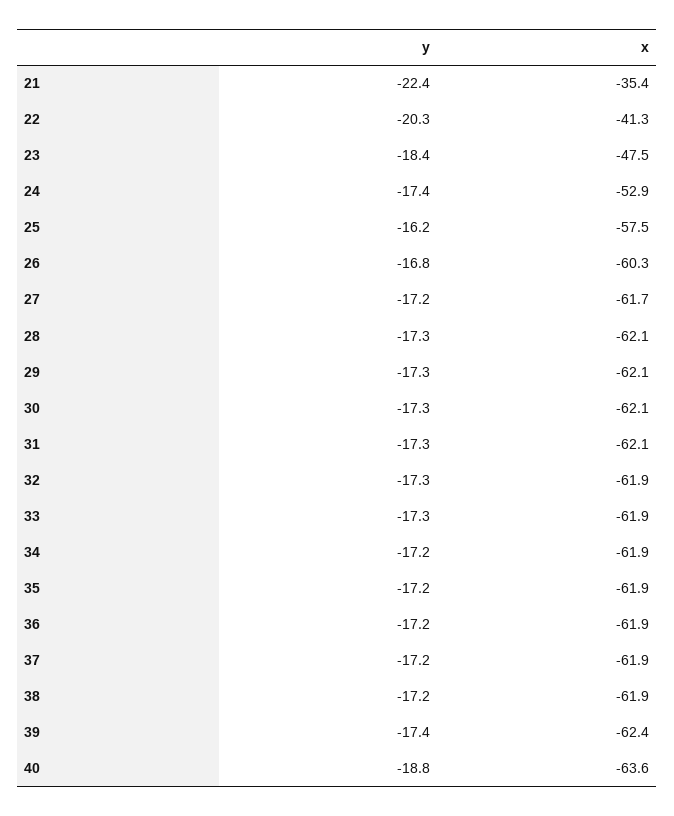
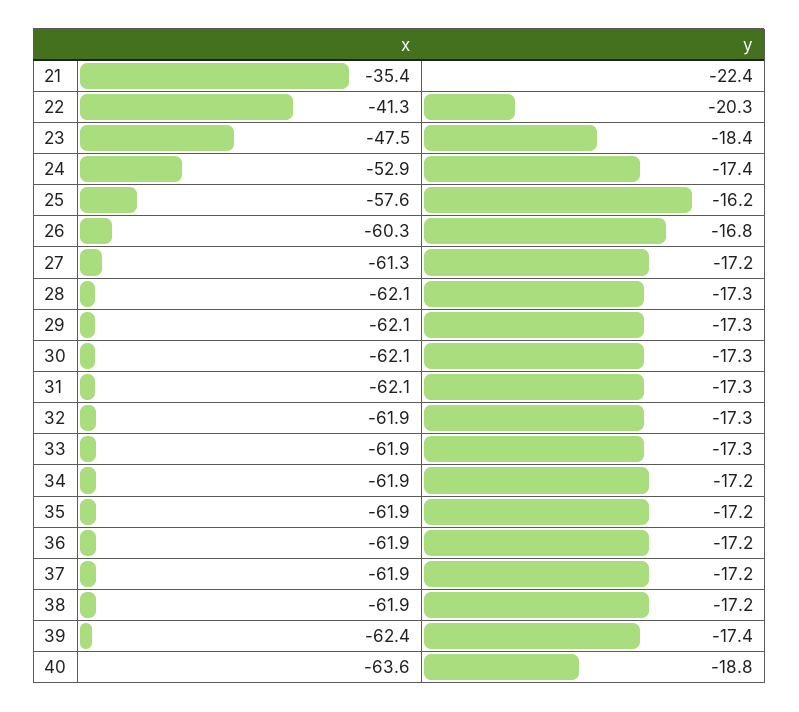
  {
    "y": {
      "21": -22.4,
      "22": -20.3,
      "23": -18.4,
      "24": -17.4,
      "25": -16.2,
      "26": -16.8,
      "27": -17.2,
      "28": -17.3,
      "29": -17.3,
      "30": -17.3,
      "31": -17.3,
      "32": -17.3,
      "33": -17.3,
      "34": -17.2,
      "35": -17.2,
      "36": -17.2,
      "37": -17.2,
      "38": -17.2,
      "39": -17.4,
      "40": -18.8
    },
    "x": {
      "21": -35.4,
      "22": -41.3,
      "23": -47.5,
      "24": -52.9,
-     "25": -57.5,
+     "25": -57.6,
      "26": -60.3,
-     "27": -61.7,
+     "27": -61.3,
      "28": -62.1,
      "29": -62.1,
      "30": -62.1,
      "31": -62.1,
      "32": -61.9,
      "33": -61.9,
      "34": -61.9,
      "35": -61.9,
      "36": -61.9,
      "37": -61.9,
      "38": -61.9,
      "39": -62.4,
      "40": -63.6
    }
  }

